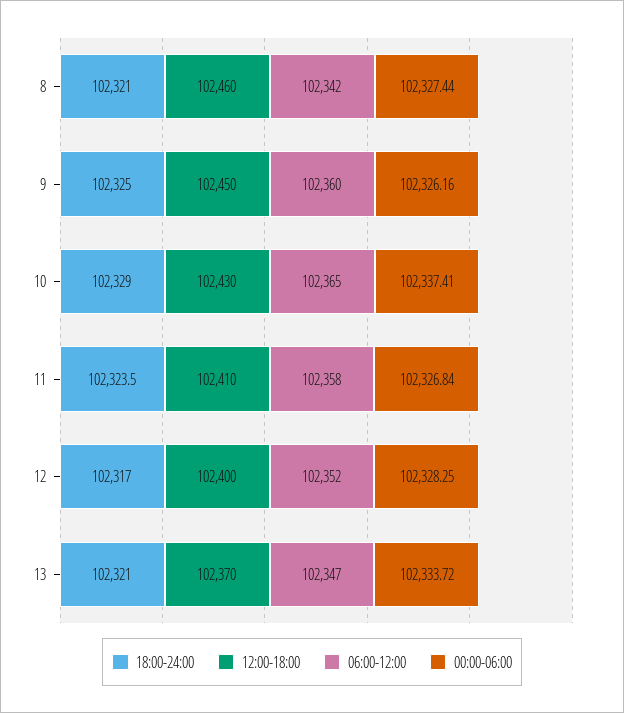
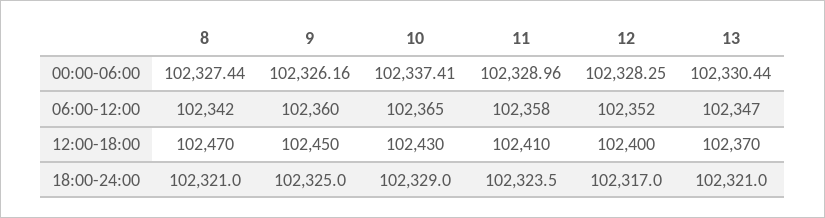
  {
    "18:00-24:00": {
      "8": 102321,
      "9": 102325,
      "10": 102329,
      "11": 102323.5,
      "12": 102317,
      "13": 102321
    },
    "12:00-18:00": {
-     "8": 102460,
+     "8": 102470,
      "9": 102450,
      "10": 102430,
      "11": 102410,
      "12": 102400,
      "13": 102370
    },
    "06:00-12:00": {
      "8": 102342,
      "9": 102360,
      "10": 102365,
      "11": 102358,
      "12": 102352,
      "13": 102347
    },
    "00:00-06:00": {
      "8": 102327.44,
      "9": 102326.16,
      "10": 102337.41,
-     "11": 102326.84,
+     "11": 102328.96,
      "12": 102328.25,
-     "13": 102333.72
+     "13": 102330.44
    }
  }

